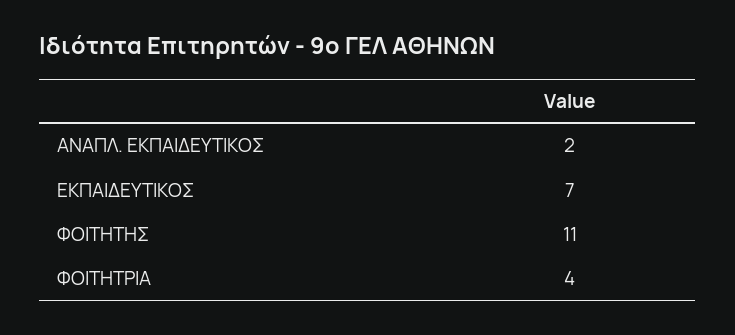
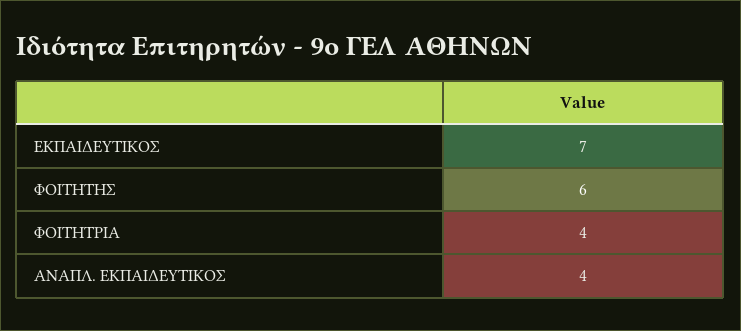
  {
-   "ΑΝΑΠΛ. ΕΚΠΑΙΔΕΥΤΙΚΟΣ": 2,
+   "ΑΝΑΠΛ. ΕΚΠΑΙΔΕΥΤΙΚΟΣ": 4,
    "ΕΚΠΑΙΔΕΥΤΙΚΟΣ": 7,
-   "ΦΟΙΤΗΤΗΣ": 11,
+   "ΦΟΙΤΗΤΗΣ": 6,
    "ΦΟΙΤΗΤΡΙΑ": 4
  }

